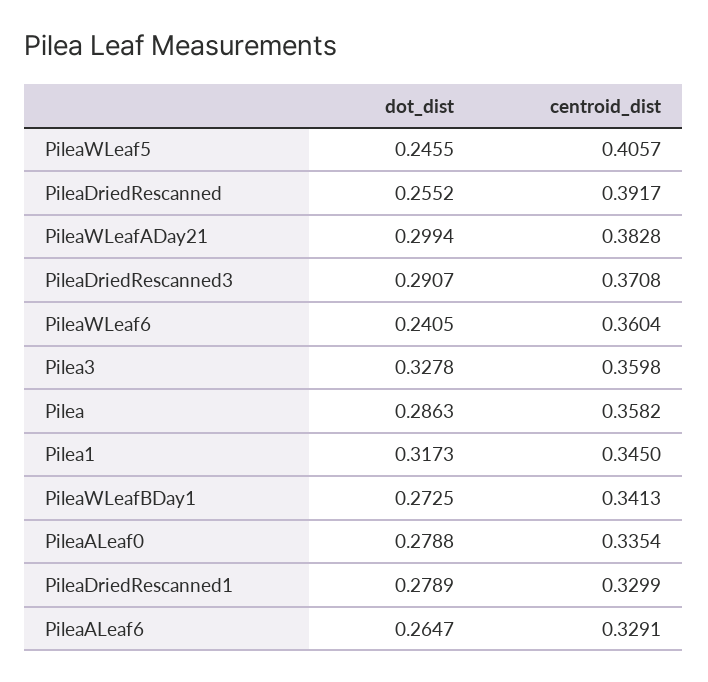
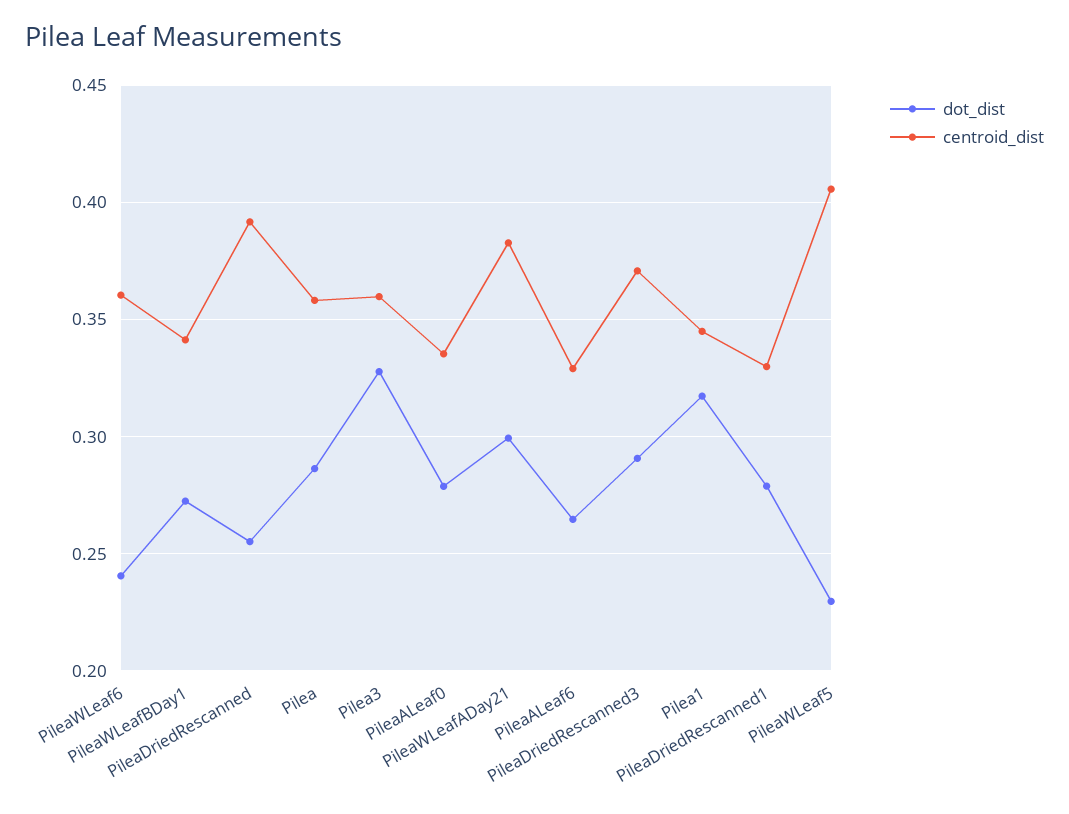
  {
    "dot_dist": {
-     "PileaWLeaf5": 0.2455,
+     "PileaWLeaf5": 0.23,
      "PileaDriedRescanned": 0.2552,
      "PileaWLeafADay21": 0.2994,
      "PileaDriedRescanned3": 0.2907,
      "PileaWLeaf6": 0.2405,
      "Pilea3": 0.3278,
      "Pilea": 0.2863,
      "Pilea1": 0.3173,
      "PileaWLeafBDay1": 0.2725,
      "PileaALeaf0": 0.2788,
      "PileaDriedRescanned1": 0.2789,
      "PileaALeaf6": 0.2647
    },
    "centroid_dist": {
      "PileaWLeaf5": 0.4057,
      "PileaDriedRescanned": 0.3917,
      "PileaWLeafADay21": 0.3828,
      "PileaDriedRescanned3": 0.3708,
      "PileaWLeaf6": 0.3604,
      "Pilea3": 0.3598,
      "Pilea": 0.3582,
      "Pilea1": 0.345,
      "PileaWLeafBDay1": 0.3413,
      "PileaALeaf0": 0.3354,
      "PileaDriedRescanned1": 0.3299,
      "PileaALeaf6": 0.3291
    }
  }

